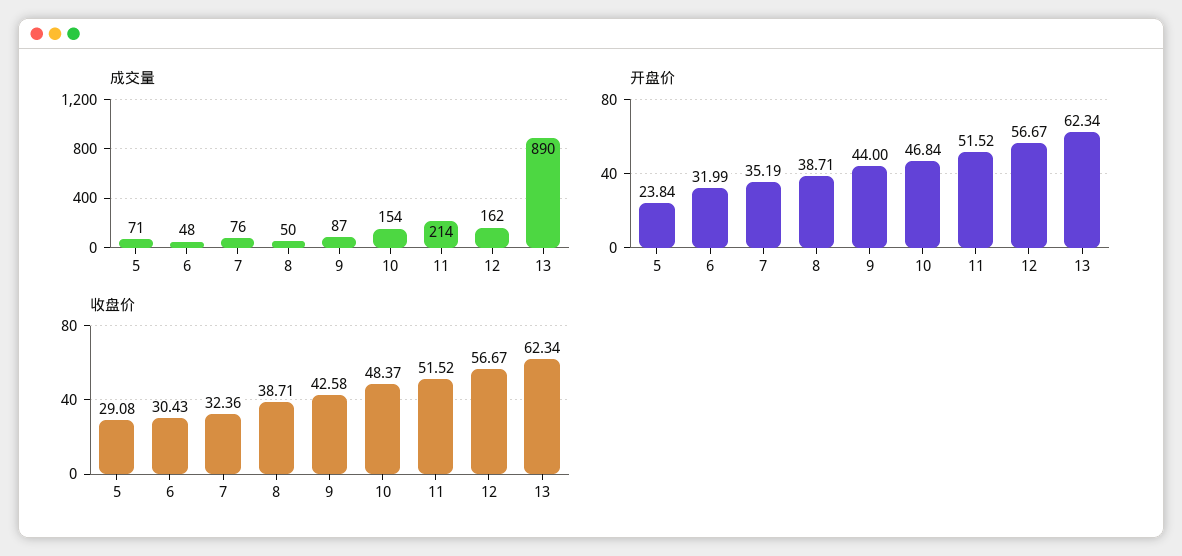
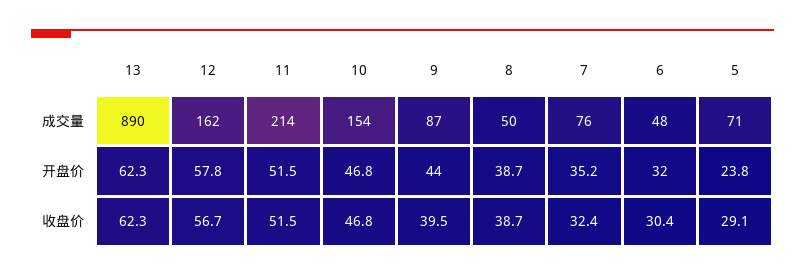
  {
    "成交量": {
      "5": 71,
      "6": 48,
      "7": 76,
      "8": 50,
      "9": 87,
      "10": 154,
      "11": 214,
      "12": 162,
      "13": 890
    },
    "开盘价": {
      "5": 23.84,
      "6": 31.99,
      "7": 35.19,
      "8": 38.71,
      "9": 44,
      "10": 46.84,
      "11": 51.52,
-     "12": 56.67,
+     "12": 57.8,
      "13": 62.34
    },
    "收盘价": {
      "5": 29.08,
      "6": 30.43,
      "7": 32.36,
      "8": 38.71,
-     "9": 42.58,
+     "9": 39.5,
-     "10": 48.37,
+     "10": 46.8,
      "11": 51.52,
      "12": 56.67,
      "13": 62.34
    }
  }

